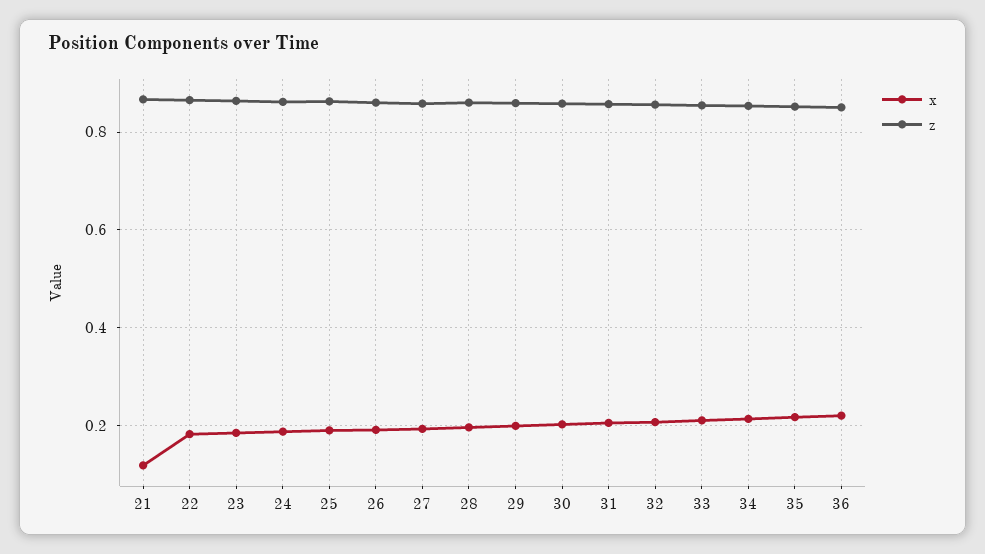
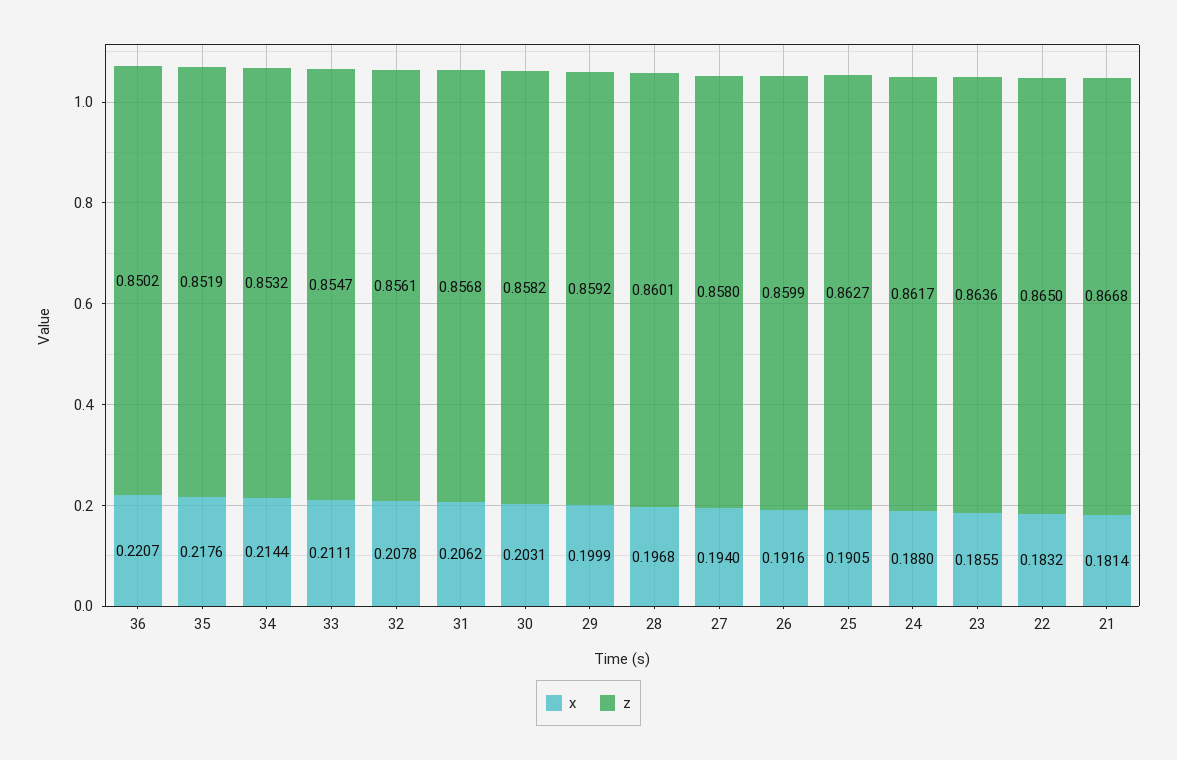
  {
    "x": {
-     "21": 0.12,
+     "21": 0.1814,
      "22": 0.1832,
      "23": 0.1855,
      "24": 0.188,
      "25": 0.1905,
      "26": 0.1916,
      "27": 0.194,
      "28": 0.1968,
      "29": 0.1999,
      "30": 0.2031,
      "31": 0.2062,
      "32": 0.2078,
      "33": 0.2111,
      "34": 0.2144,
      "35": 0.2176,
      "36": 0.2207
    },
    "z": {
      "21": 0.8668,
      "22": 0.865,
      "23": 0.8636,
      "24": 0.8617,
      "25": 0.8627,
      "26": 0.8599,
      "27": 0.858,
      "28": 0.8601,
      "29": 0.8592,
      "30": 0.8582,
      "31": 0.8568,
      "32": 0.8561,
      "33": 0.8547,
      "34": 0.8532,
      "35": 0.8519,
      "36": 0.8502
    }
  }

